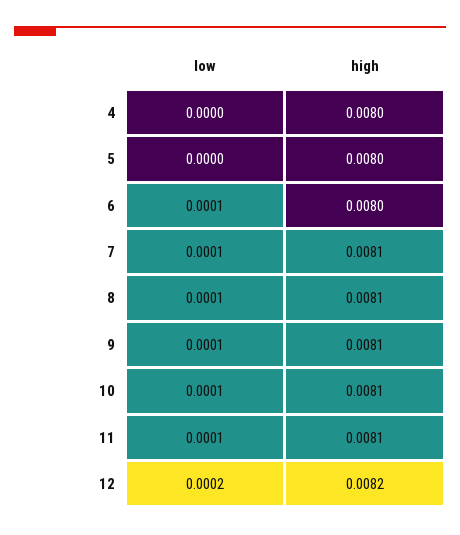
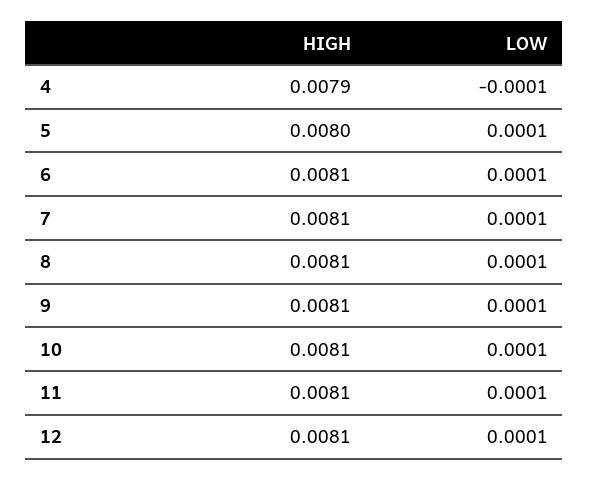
  {
    "low": {
-     "4": 0,
+     "4": -0.0001,
-     "5": 0,
+     "5": 0.0001,
      "6": 0.0001,
      "7": 0.0001,
      "8": 0.0001,
      "9": 0.0001,
      "10": 0.0001,
      "11": 0.0001,
-     "12": 0.0002
+     "12": 0.0001
    },
    "high": {
-     "4": 0.008,
+     "4": 0.0079,
      "5": 0.008,
-     "6": 0.008,
+     "6": 0.0081,
      "7": 0.0081,
      "8": 0.0081,
      "9": 0.0081,
      "10": 0.0081,
      "11": 0.0081,
-     "12": 0.0082
+     "12": 0.0081
    }
  }

